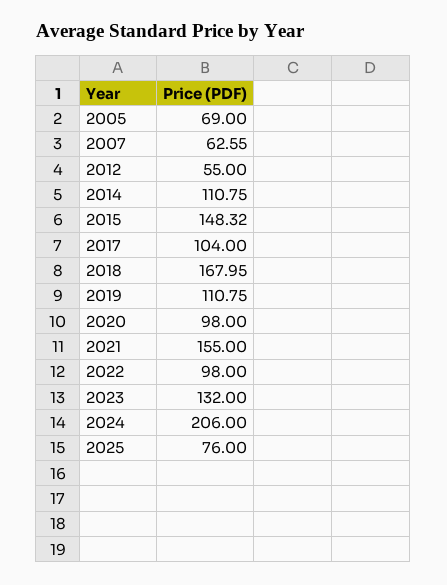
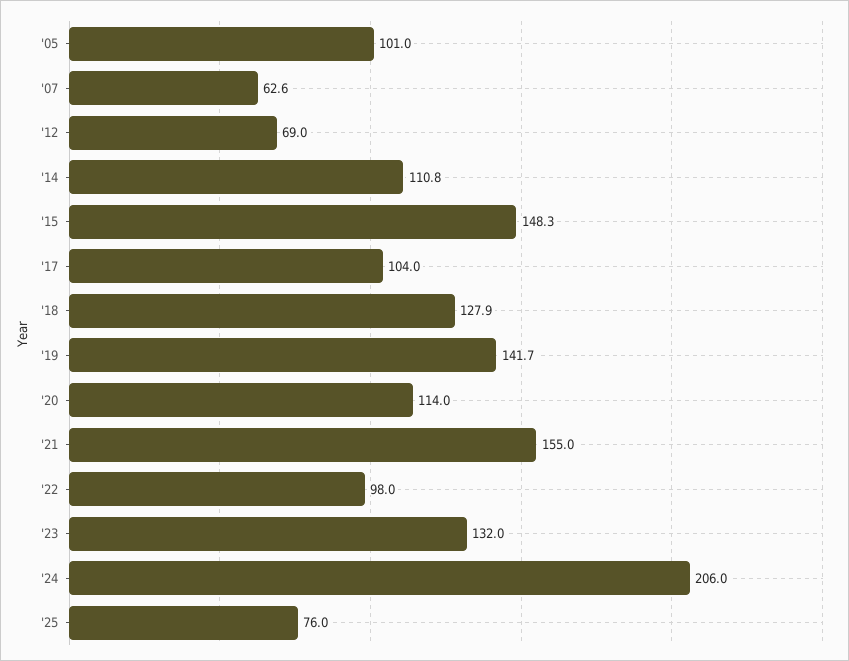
  {
-   "2005": 69,
+   "2005": 101,
    "2007": 62.55,
-   "2012": 55,
+   "2012": 69,
    "2014": 110.75,
    "2015": 148.32,
    "2017": 104,
-   "2018": 167.95,
+   "2018": 127.9,
-   "2019": 110.75,
+   "2019": 141.7,
-   "2020": 98,
+   "2020": 114,
    "2021": 155,
    "2022": 98,
    "2023": 132,
    "2024": 206,
    "2025": 76
  }

